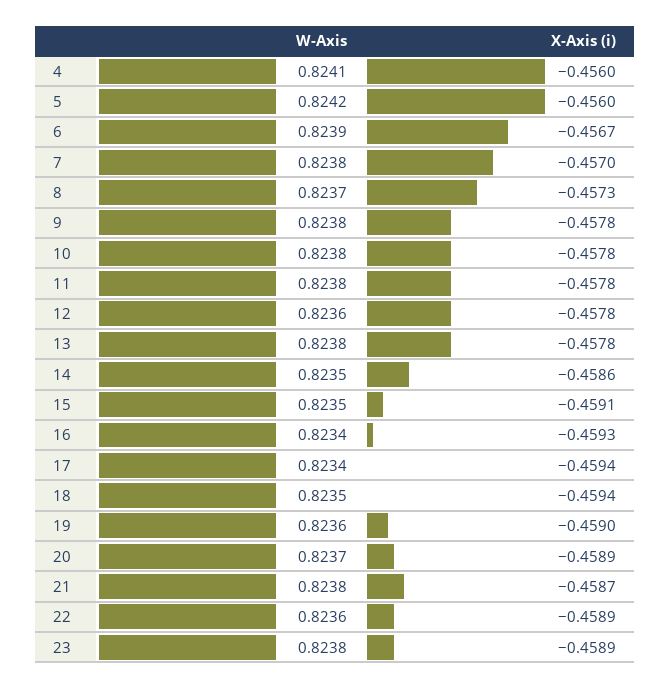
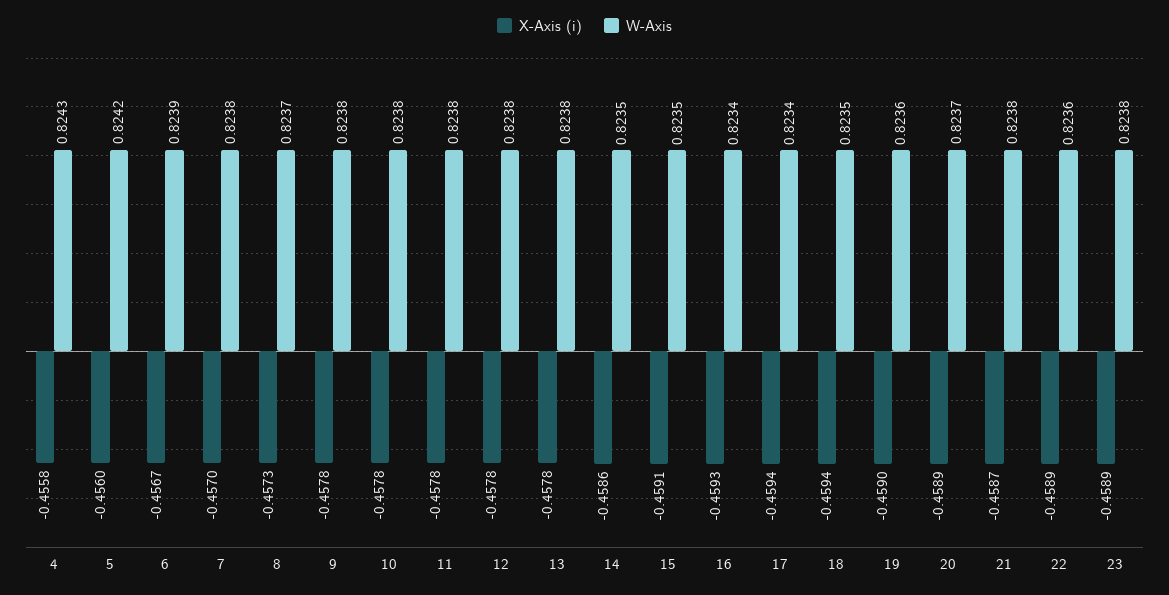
  {
    "W-Axis": {
-     "4": 0.8241,
+     "4": 0.8243,
      "5": 0.8242,
      "6": 0.8239,
      "7": 0.8238,
      "8": 0.8237,
      "9": 0.8238,
      "10": 0.8238,
      "11": 0.8238,
-     "12": 0.8236,
+     "12": 0.8238,
      "13": 0.8238,
      "14": 0.8235,
      "15": 0.8235,
      "16": 0.8234,
      "17": 0.8234,
      "18": 0.8235,
      "19": 0.8236,
      "20": 0.8237,
      "21": 0.8238,
      "22": 0.8236,
      "23": 0.8238
    },
    "X-Axis (i)": {
-     "4": -0.456,
+     "4": -0.4558,
      "5": -0.456,
      "6": -0.4567,
      "7": -0.457,
      "8": -0.4573,
      "9": -0.4578,
      "10": -0.4578,
      "11": -0.4578,
      "12": -0.4578,
      "13": -0.4578,
      "14": -0.4586,
      "15": -0.4591,
      "16": -0.4593,
      "17": -0.4594,
      "18": -0.4594,
      "19": -0.459,
      "20": -0.4589,
      "21": -0.4587,
      "22": -0.4589,
      "23": -0.4589
    }
  }

